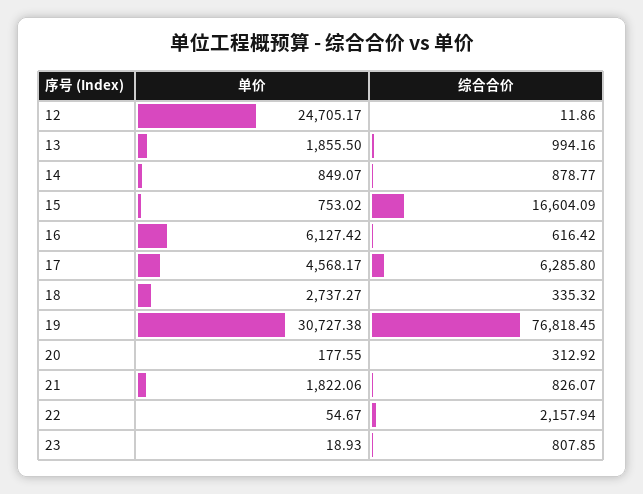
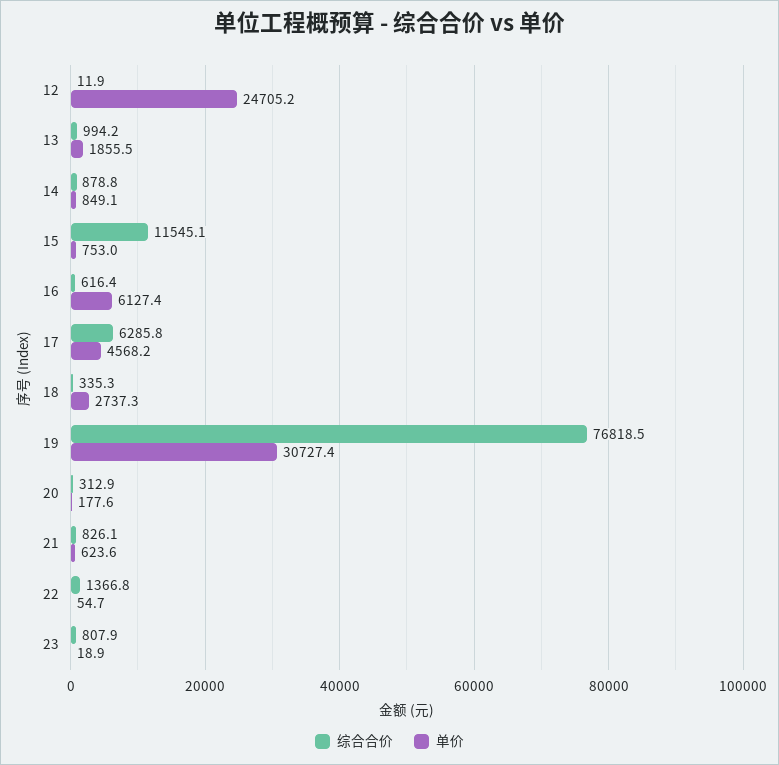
  {
    "单价": {
      "12": 24705.17,
      "13": 1855.5,
      "14": 849.07,
      "15": 753.02,
      "16": 6127.42,
      "17": 4568.17,
      "18": 2737.27,
      "19": 30727.38,
      "20": 177.55,
-     "21": 1822.06,
+     "21": 623.6,
      "22": 54.67,
      "23": 18.93
    },
    "综合合价": {
      "12": 11.86,
      "13": 994.16,
      "14": 878.77,
-     "15": 16604.09,
+     "15": 11545.1,
      "16": 616.42,
      "17": 6285.8,
      "18": 335.32,
      "19": 76818.45,
      "20": 312.92,
      "21": 826.07,
-     "22": 2157.94,
+     "22": 1366.8,
      "23": 807.85
    }
  }

